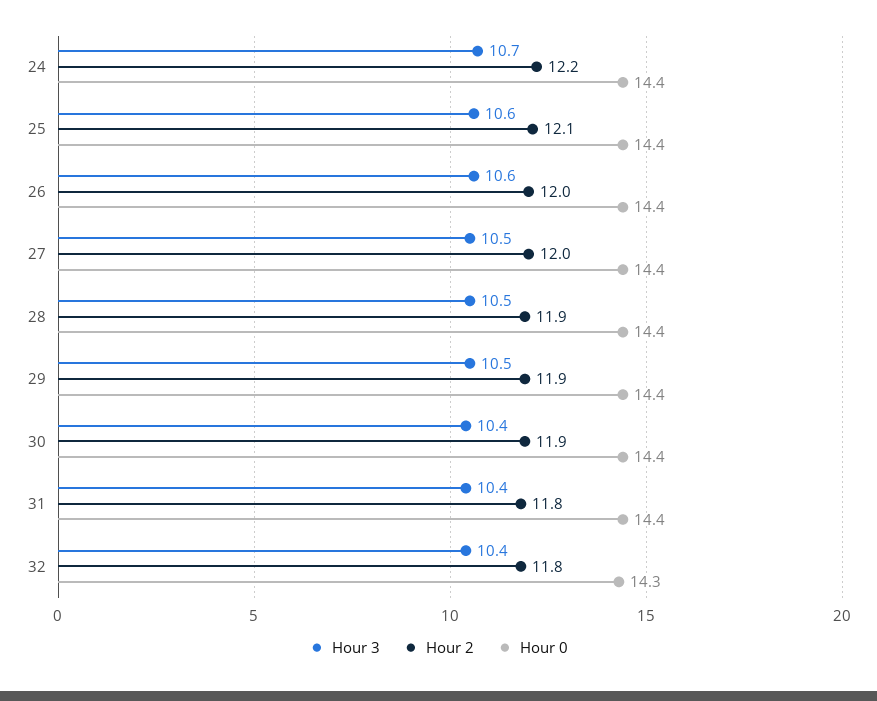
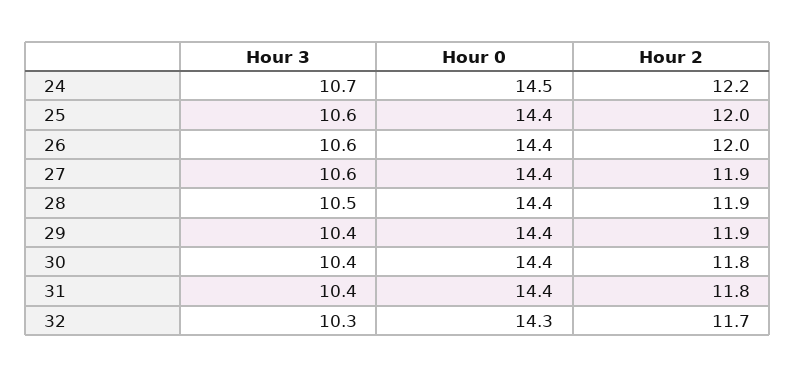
  {
    "Hour 3": {
      "24": 10.7,
      "25": 10.6,
      "26": 10.6,
-     "27": 10.5,
+     "27": 10.6,
      "28": 10.5,
-     "29": 10.5,
+     "29": 10.4,
      "30": 10.4,
      "31": 10.4,
-     "32": 10.4
+     "32": 10.3
    },
    "Hour 2": {
      "24": 12.2,
-     "25": 12.1,
+     "25": 12,
      "26": 12,
-     "27": 12,
+     "27": 11.9,
      "28": 11.9,
      "29": 11.9,
-     "30": 11.9,
+     "30": 11.8,
      "31": 11.8,
-     "32": 11.8
+     "32": 11.7
    },
    "Hour 0": {
-     "24": 14.4,
+     "24": 14.5,
      "25": 14.4,
      "26": 14.4,
      "27": 14.4,
      "28": 14.4,
      "29": 14.4,
      "30": 14.4,
      "31": 14.4,
      "32": 14.3
    }
  }

